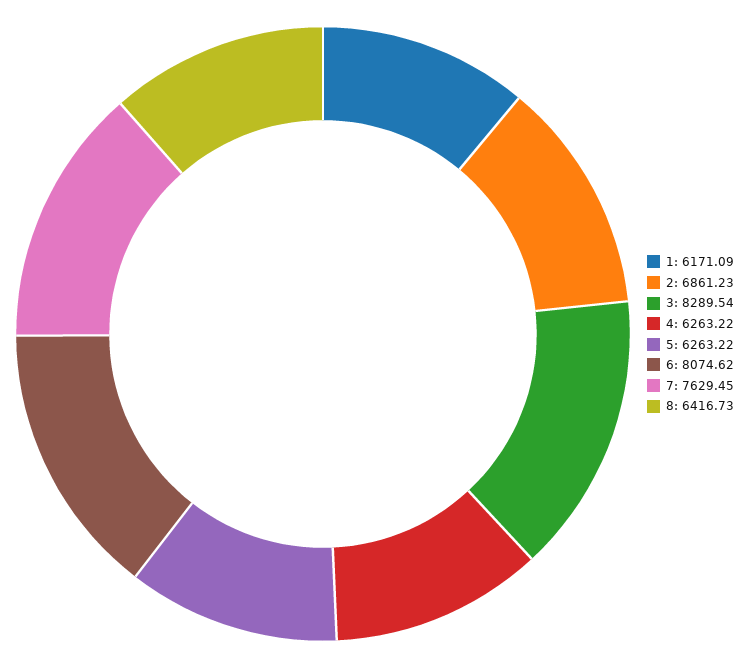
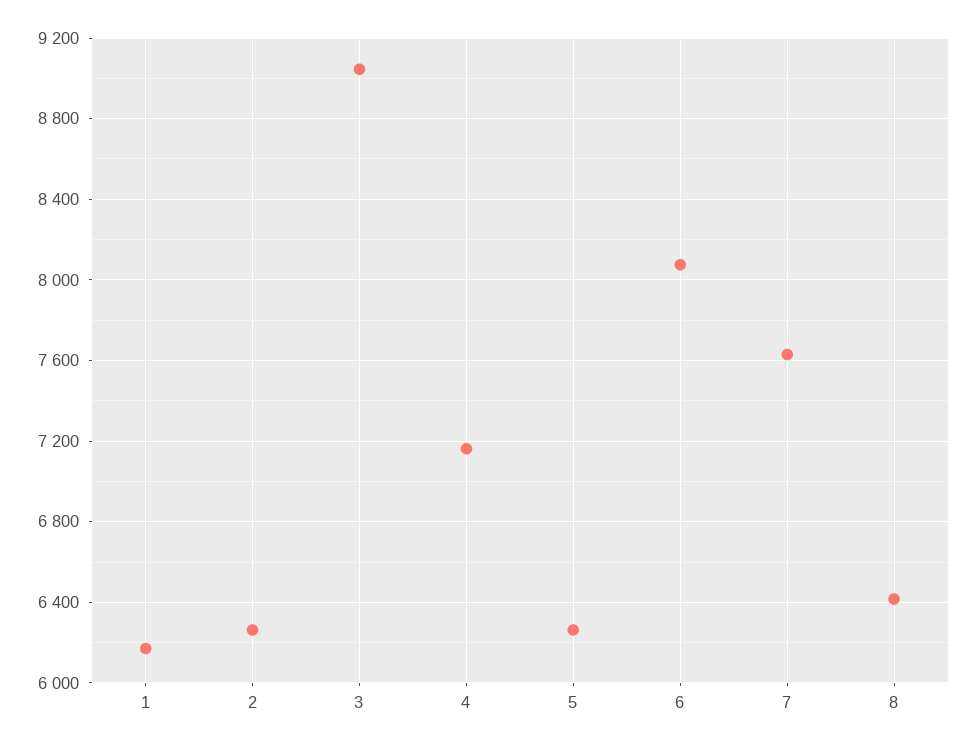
  {
    "1": 6171.09,
-   "2": 6861.23,
+   "2": 6250,
-   "3": 8289.54,
+   "3": 9050,
-   "4": 6263.22,
+   "4": 7150,
    "5": 6263.22,
    "6": 8074.62,
    "7": 7629.45,
    "8": 6416.73
  }

